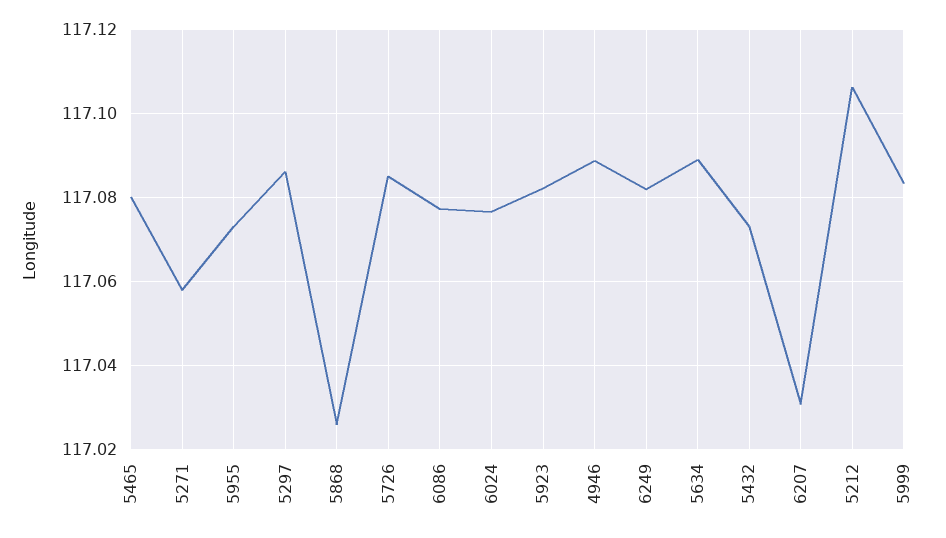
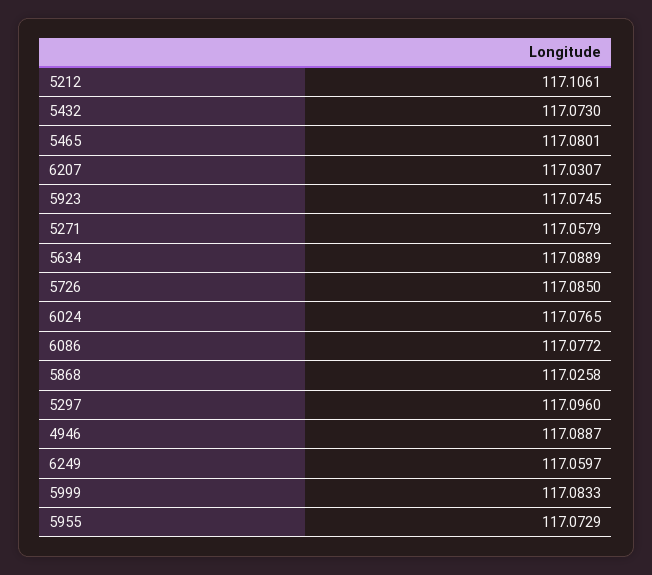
  {
    "5465": 117.0801,
    "5271": 117.0579,
    "5955": 117.0729,
-   "5297": 117.086,
+   "5297": 117.096,
    "5868": 117.0258,
    "5726": 117.085,
    "6086": 117.0772,
    "6024": 117.0765,
-   "5923": 117.082,
+   "5923": 117.0745,
    "4946": 117.0887,
-   "6249": 117.082,
+   "6249": 117.0597,
    "5634": 117.0889,
    "5432": 117.073,
    "6207": 117.0307,
    "5212": 117.1061,
    "5999": 117.0833
  }

